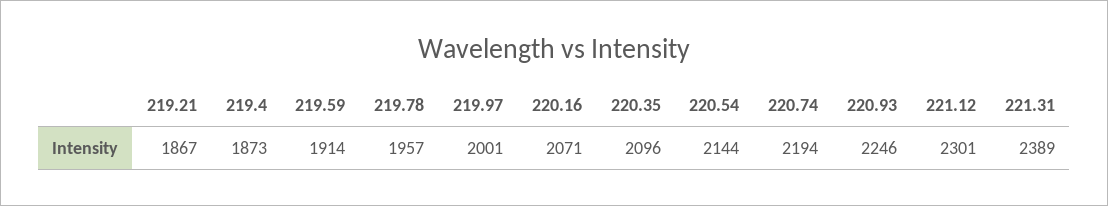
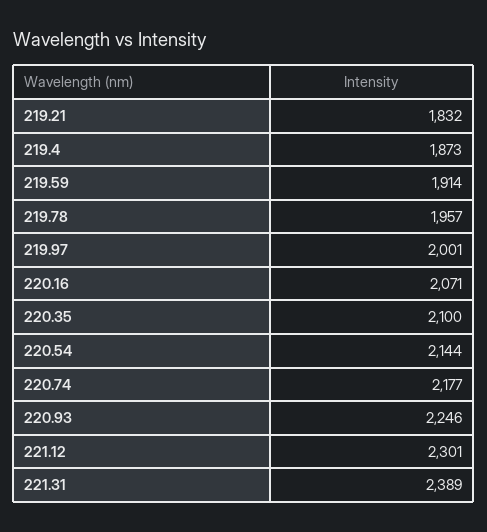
  {
-   "219.21": 1867,
+   "219.21": 1832,
    "219.4": 1873,
    "219.59": 1914,
    "219.78": 1957,
    "219.97": 2001,
    "220.16": 2071,
-   "220.35": 2096,
+   "220.35": 2100,
    "220.54": 2144,
-   "220.74": 2194,
+   "220.74": 2177,
    "220.93": 2246,
    "221.12": 2301,
    "221.31": 2389
  }

